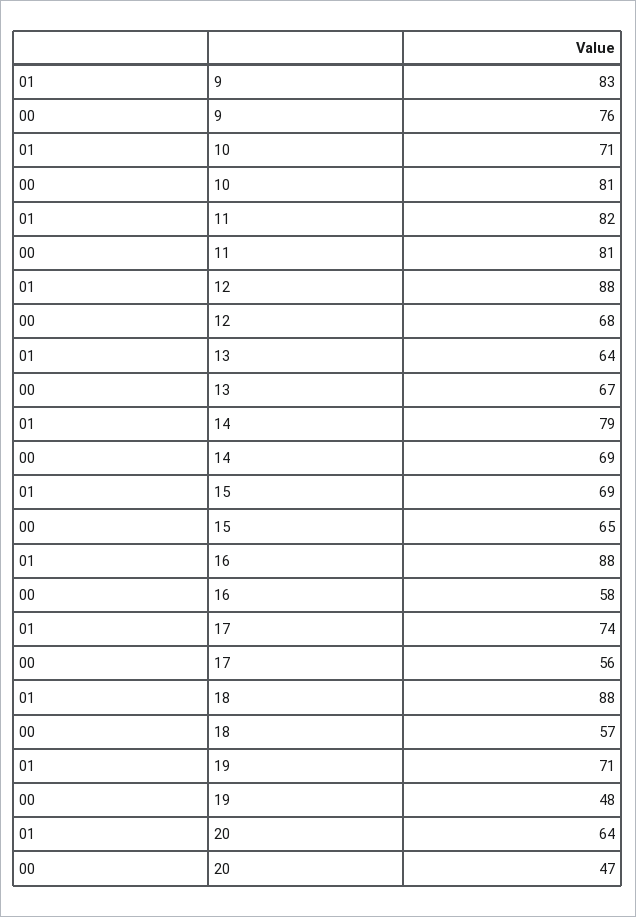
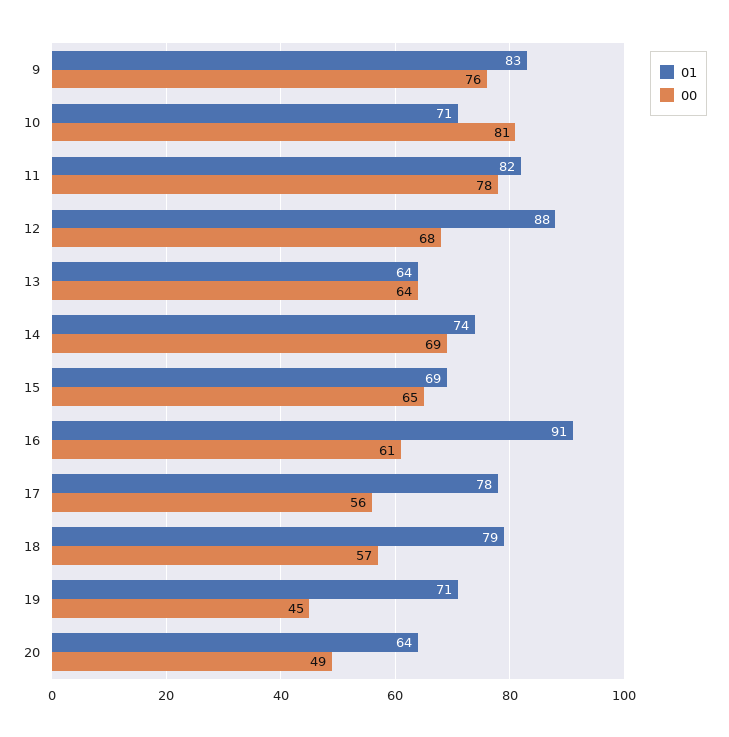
  {
    "01": {
      "9": 83,
      "10": 71,
      "11": 82,
      "12": 88,
      "13": 64,
-     "14": 79,
+     "14": 74,
      "15": 69,
-     "16": 88,
+     "16": 91,
-     "17": 74,
+     "17": 78,
-     "18": 88,
+     "18": 79,
      "19": 71,
      "20": 64
    },
    "00": {
      "9": 76,
      "10": 81,
-     "11": 81,
+     "11": 78,
      "12": 68,
-     "13": 67,
+     "13": 64,
      "14": 69,
      "15": 65,
-     "16": 58,
+     "16": 61,
      "17": 56,
      "18": 57,
-     "19": 48,
+     "19": 45,
-     "20": 47
+     "20": 49
    }
  }

